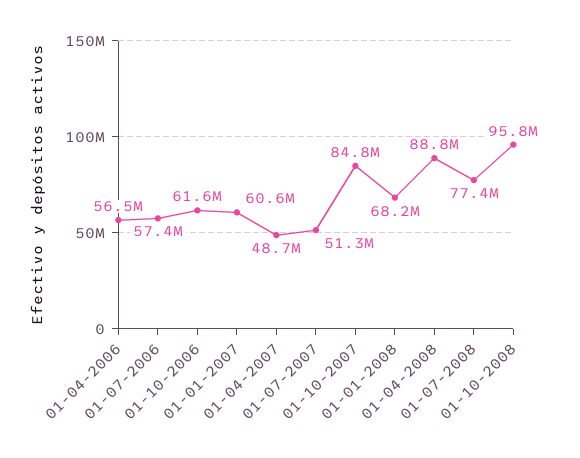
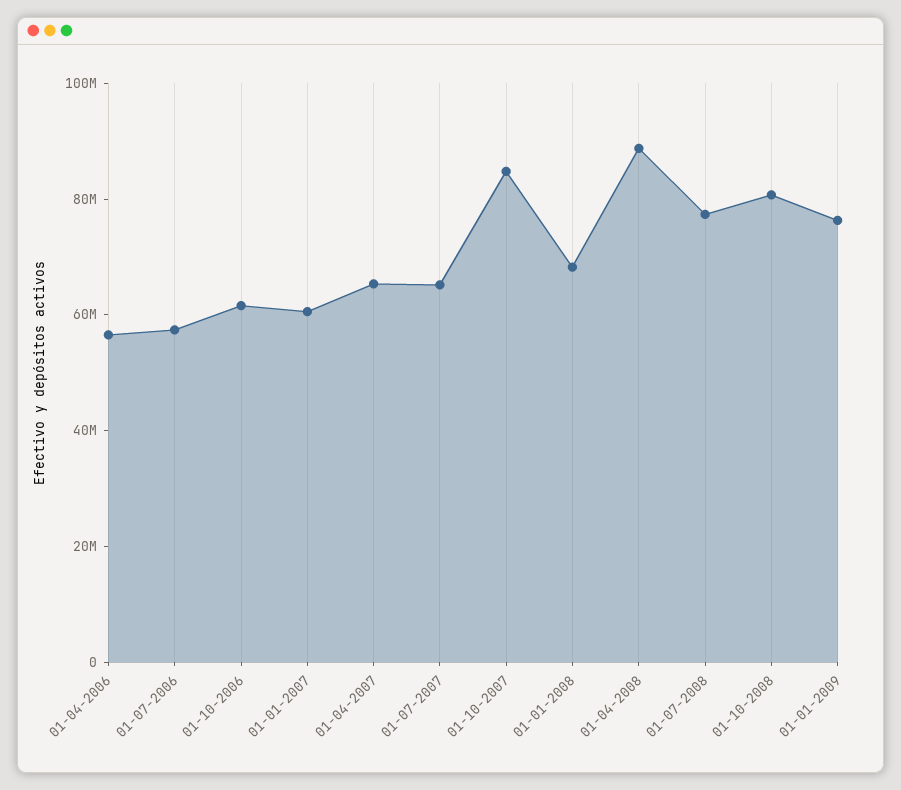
  {
    "01-04-2006": 56500000,
    "01-07-2006": 57400000,
    "01-10-2006": 61600000,
    "01-01-2007": 60600000,
-   "01-04-2007": 48700000,
+   "01-04-2007": 65000000,
-   "01-07-2007": 51300000,
+   "01-07-2007": 65000000,
    "01-10-2007": 84800000,
    "01-01-2008": 68200000,
    "01-04-2008": 88800000,
    "01-07-2008": 77400000,
-   "01-10-2008": 95800000
+   "01-10-2008": 80000000,
+   "01-01-2009": 75000000
  }

